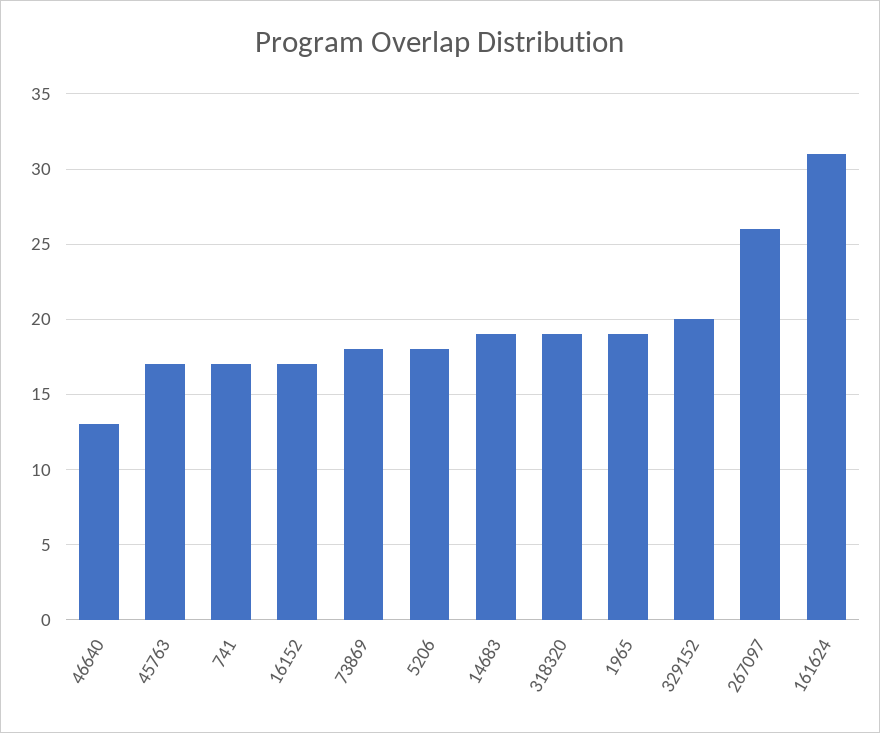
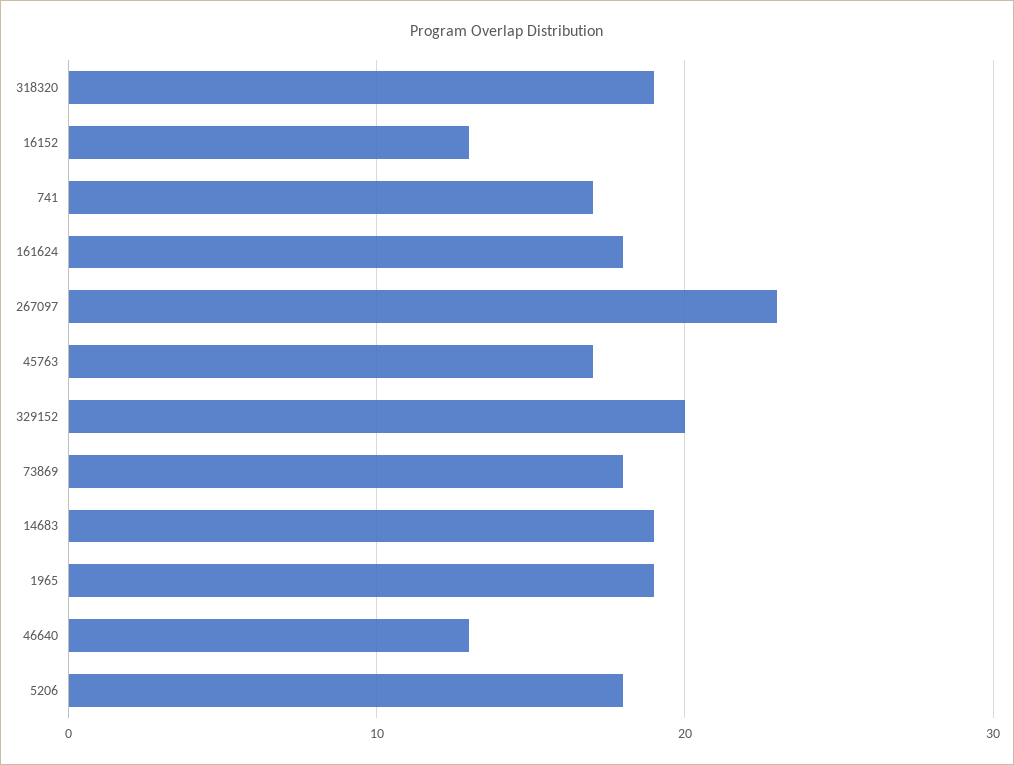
  {
    "46640": 13,
    "45763": 17,
    "741": 17,
-   "16152": 17,
+   "16152": 13,
    "73869": 18,
    "5206": 18,
    "14683": 19,
    "318320": 19,
    "1965": 19,
    "329152": 20,
-   "267097": 26,
+   "267097": 23,
-   "161624": 31
+   "161624": 18
  }

